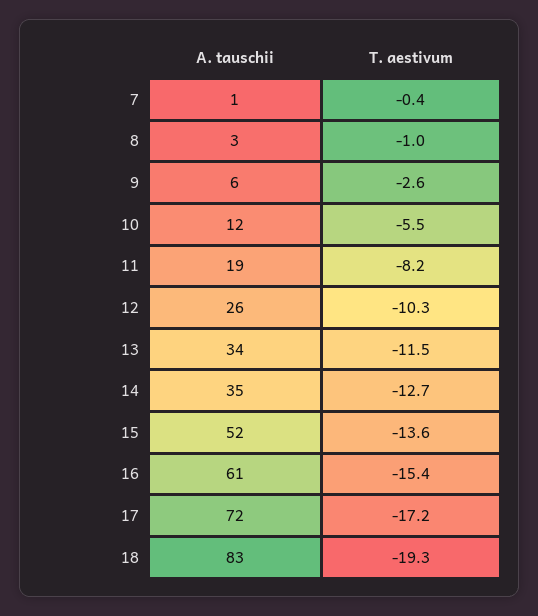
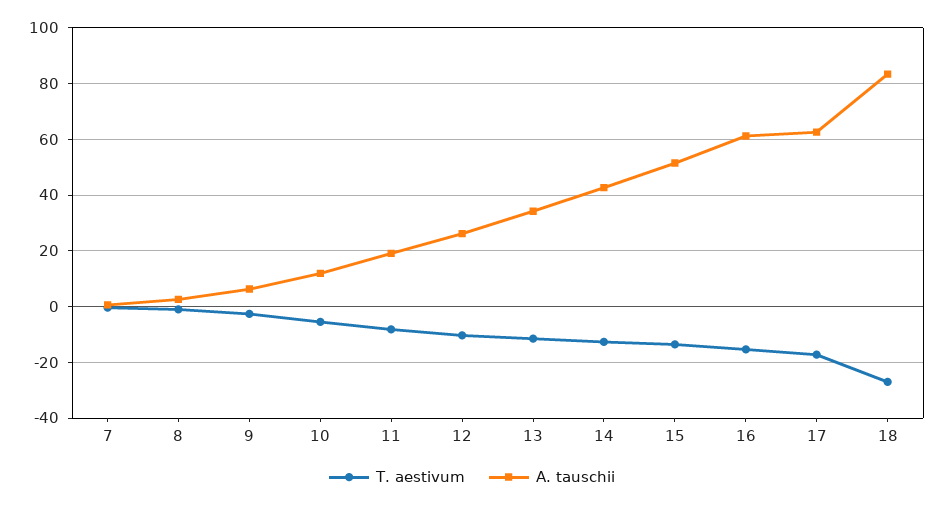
  {
    "A. tauschii": {
      "7": 1,
      "8": 3,
      "9": 6,
      "10": 12,
      "11": 19,
      "12": 26,
      "13": 34,
-     "14": 35,
+     "14": 42.5,
      "15": 52,
      "16": 61,
-     "17": 72,
+     "17": 62.5,
      "18": 83
    },
    "T. aestivum": {
      "7": -0.4,
      "8": -1,
      "9": -2.6,
      "10": -5.5,
      "11": -8.2,
      "12": -10.3,
      "13": -11.5,
      "14": -12.7,
      "15": -13.6,
      "16": -15.4,
      "17": -17.2,
-     "18": -19.3
+     "18": -27.5
    }
  }

